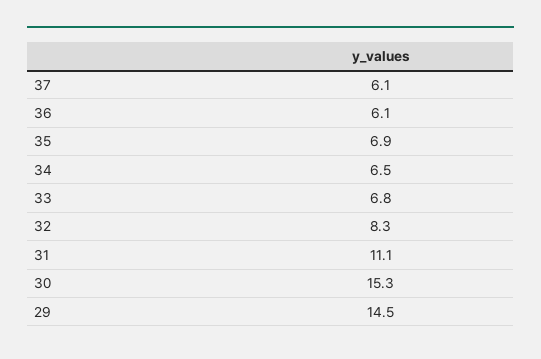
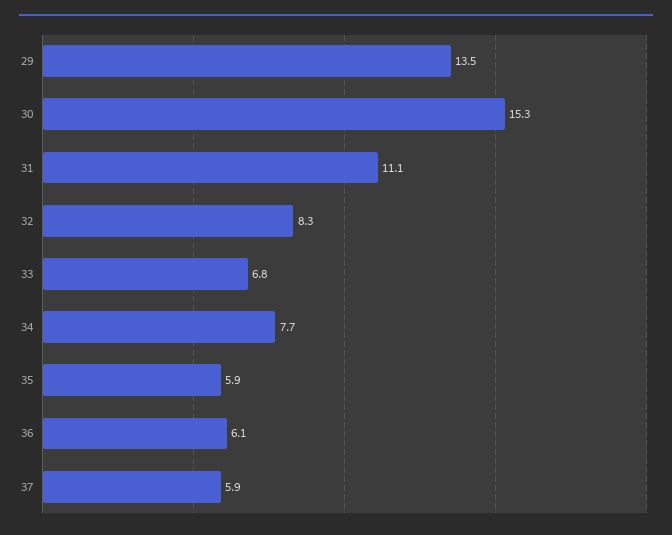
  {
-   "37": 6.1,
+   "37": 5.9,
    "36": 6.1,
-   "35": 6.9,
+   "35": 5.9,
-   "34": 6.5,
+   "34": 7.7,
    "33": 6.8,
    "32": 8.3,
    "31": 11.1,
    "30": 15.3,
-   "29": 14.5
+   "29": 13.5
  }

